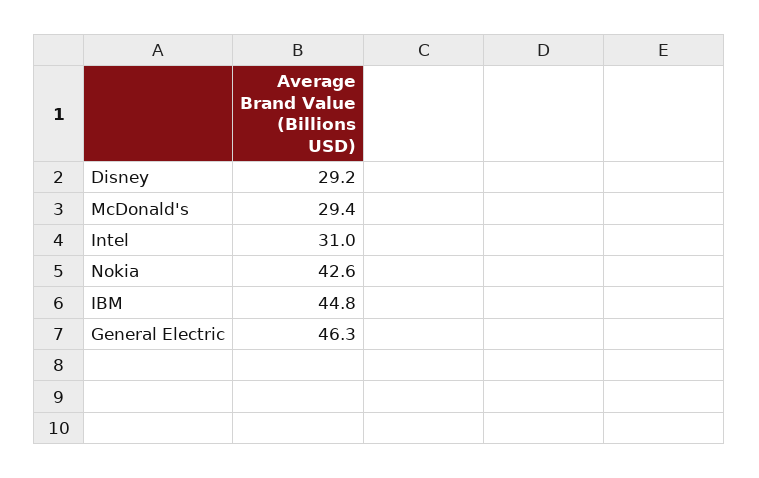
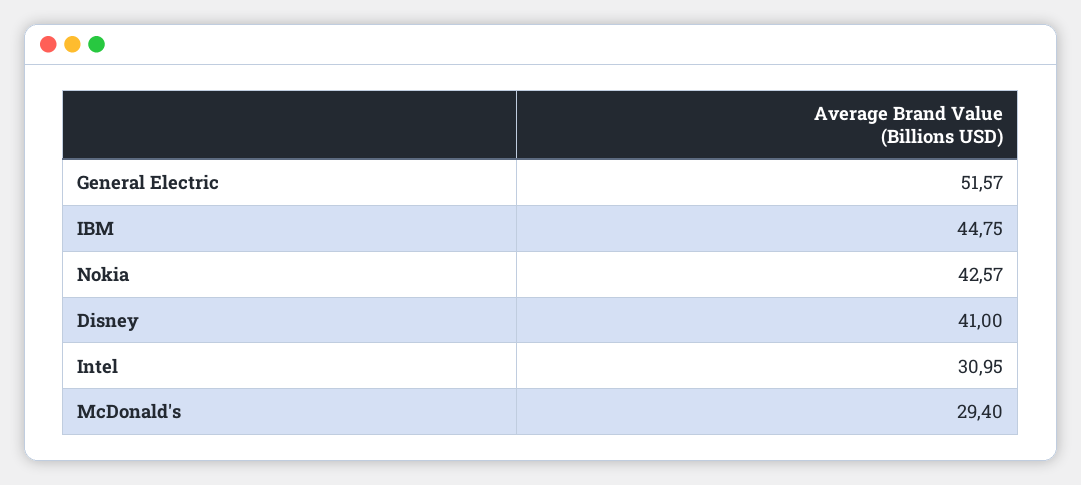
  {
-   "Disney": 29.2,
+   "Disney": 41,
    "McDonald's": 29.4,
    "Intel": 30.95,
    "Nokia": 42.57,
    "IBM": 44.75,
-   "General Electric": 46.3
+   "General Electric": 51.57
  }

